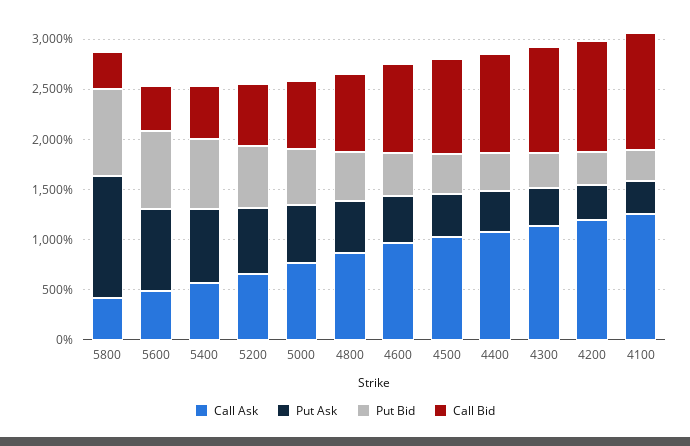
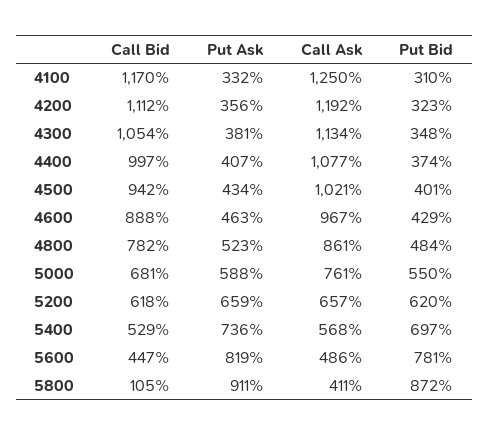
  {
    "Call Ask": {
      "5800": 411,
      "5600": 486,
      "5400": 568,
      "5200": 657,
      "5000": 761,
      "4800": 861,
      "4600": 967,
      "4500": 1021,
      "4400": 1077,
      "4300": 1134,
      "4200": 1192,
      "4100": 1250
    },
    "Put Ask": {
-     "5800": 1200,
+     "5800": 911,
      "5600": 819,
      "5400": 736,
      "5200": 659,
      "5000": 588,
      "4800": 523,
      "4600": 463,
      "4500": 434,
      "4400": 407,
      "4300": 381,
      "4200": 356,
      "4100": 332
    },
    "Put Bid": {
      "5800": 872,
      "5600": 781,
      "5400": 697,
      "5200": 620,
      "5000": 550,
      "4800": 484,
      "4600": 429,
      "4500": 401,
      "4400": 374,
      "4300": 348,
      "4200": 323,
      "4100": 310
    },
    "Call Bid": {
-     "5800": 400,
+     "5800": 105,
      "5600": 447,
      "5400": 529,
      "5200": 618,
      "5000": 681,
      "4800": 782,
      "4600": 888,
      "4500": 942,
      "4400": 997,
      "4300": 1054,
      "4200": 1112,
      "4100": 1170
    }
  }

